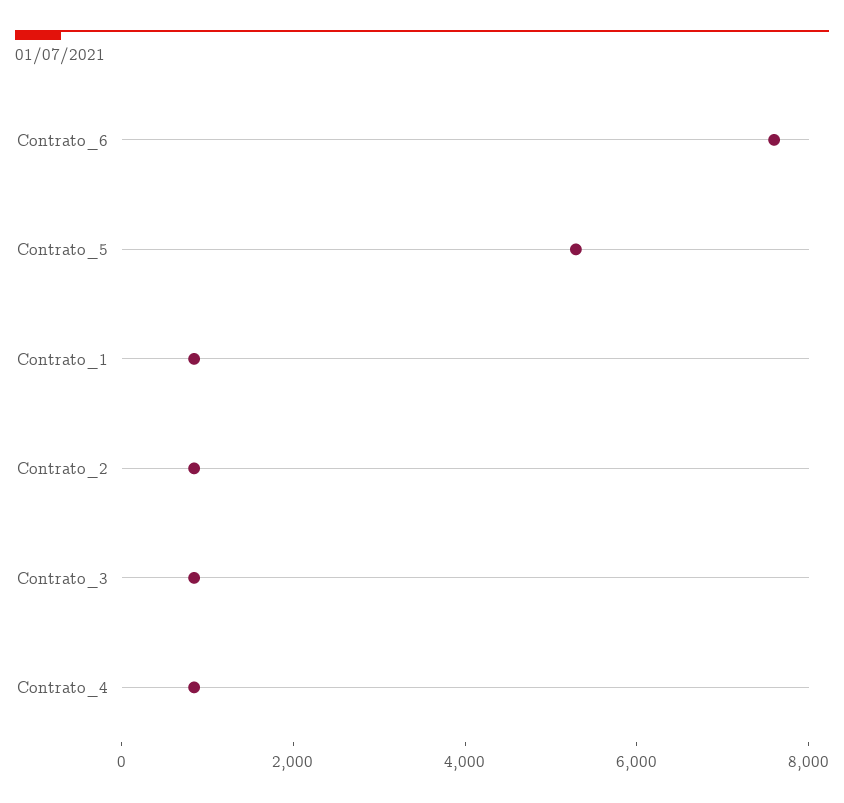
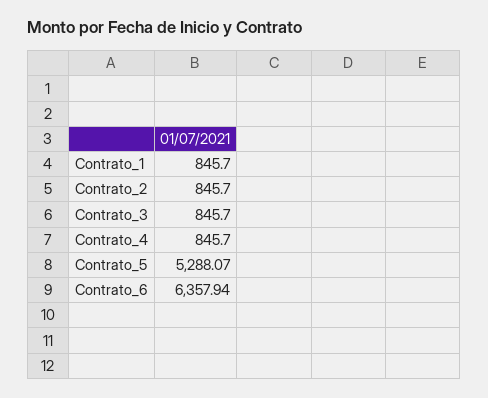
  {
-   "Contrato_6": 7500,
+   "Contrato_6": 6357.94,
    "Contrato_5": 5288.07,
    "Contrato_1": 845.7,
    "Contrato_2": 845.7,
    "Contrato_3": 845.7,
    "Contrato_4": 845.7
  }

